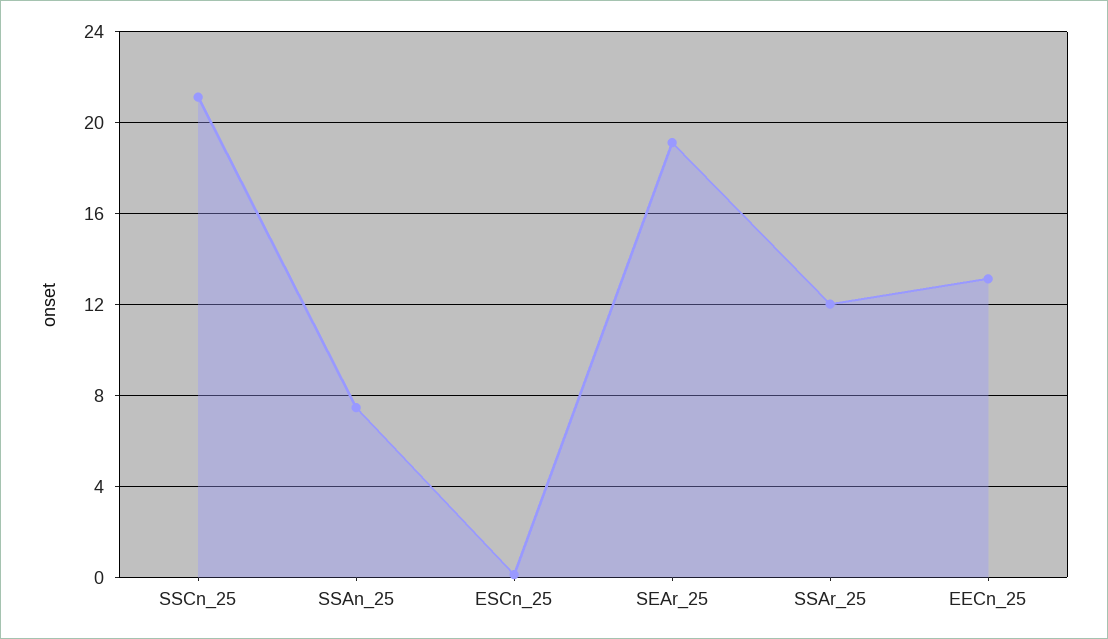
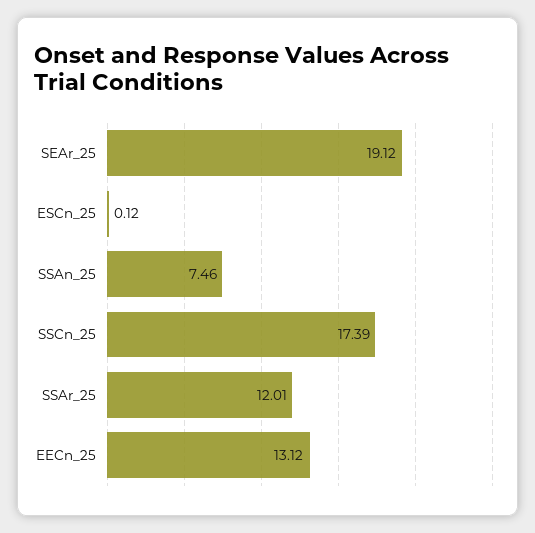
  {
-   "SSCn_25": 21,
+   "SSCn_25": 17.39,
    "SSAn_25": 7.46,
    "ESCn_25": 0.12,
    "SEAr_25": 19.12,
    "SSAr_25": 12.01,
    "EECn_25": 13.12
  }

